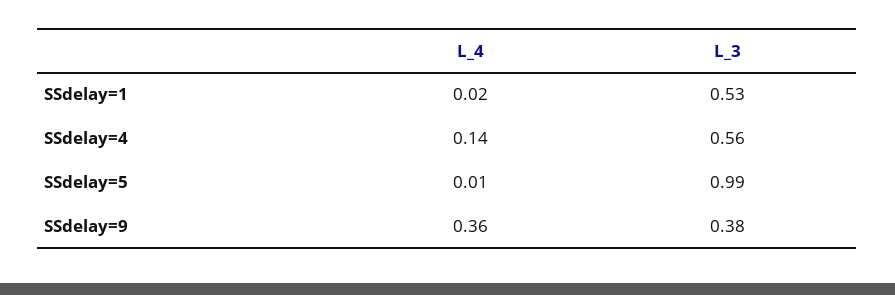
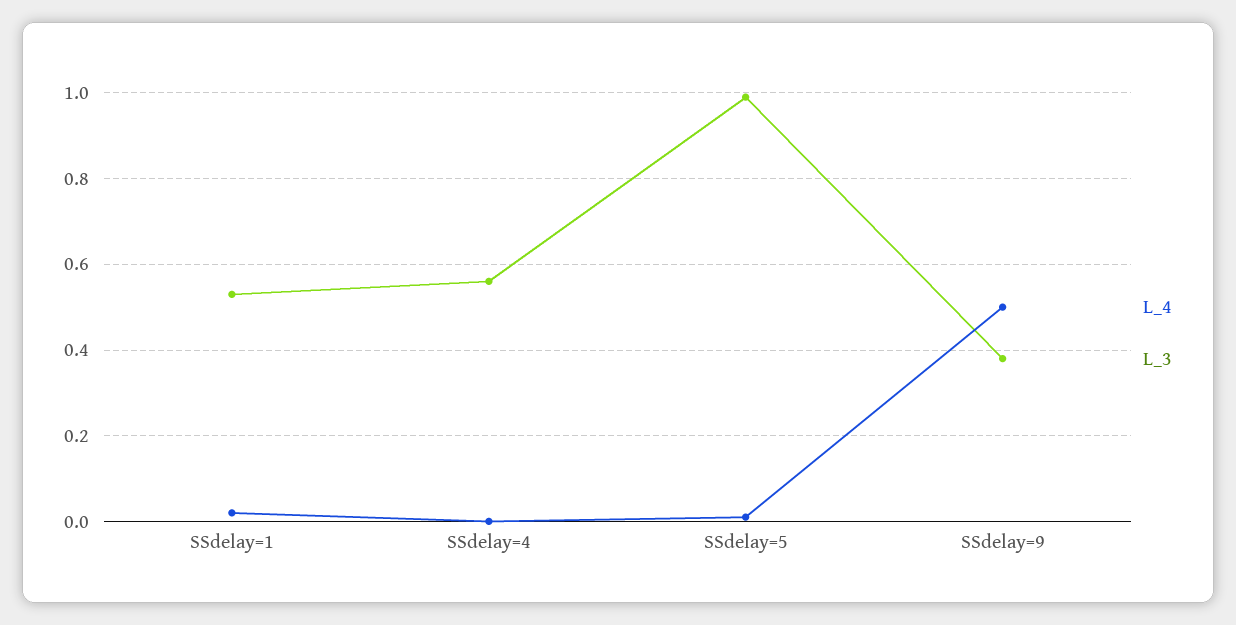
  {
    "L_4": {
      "SSdelay=1": 0.02,
-     "SSdelay=4": 0.14,
+     "SSdelay=4": 0,
      "SSdelay=5": 0.01,
-     "SSdelay=9": 0.36
+     "SSdelay=9": 0.5
    },
    "L_3": {
      "SSdelay=1": 0.53,
      "SSdelay=4": 0.56,
      "SSdelay=5": 0.99,
      "SSdelay=9": 0.38
    }
  }

